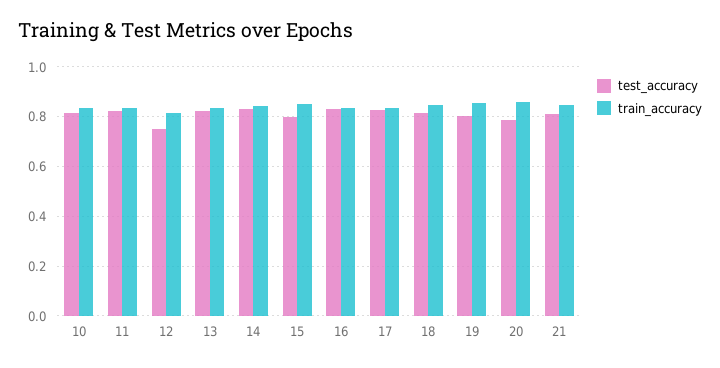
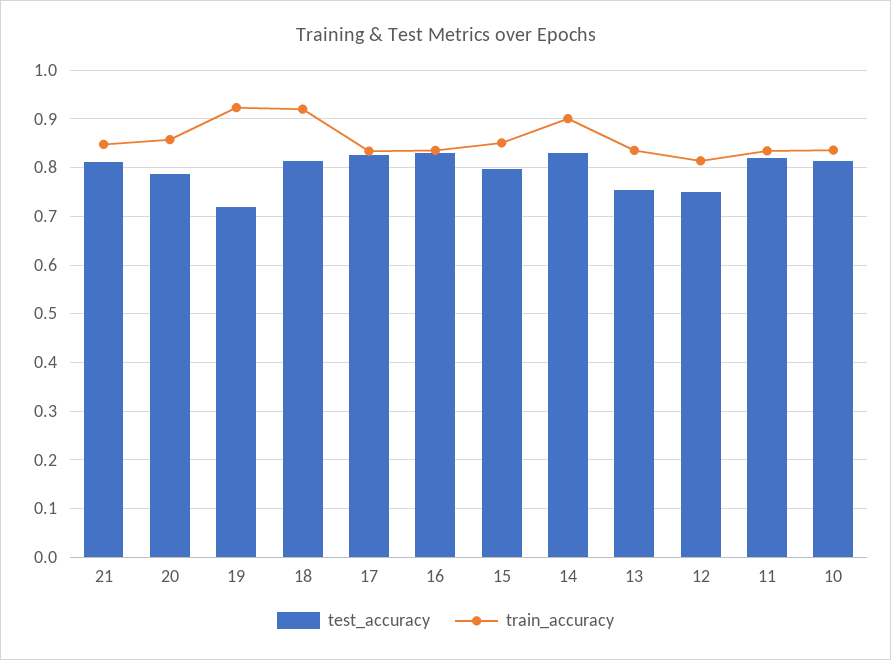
  {
    "test_accuracy": {
      "10": 0.82,
      "11": 0.82,
      "12": 0.74,
-     "13": 0.825,
+     "13": 0.76,
      "14": 0.82,
      "15": 0.8,
      "16": 0.82,
      "17": 0.82,
      "18": 0.82,
-     "19": 0.8,
+     "19": 0.72,
      "20": 0.78,
      "21": 0.82
    },
    "train_accuracy": {
      "10": 0.84,
      "11": 0.84,
      "12": 0.82,
      "13": 0.84,
-     "14": 0.85,
+     "14": 0.9,
      "15": 0.86,
      "16": 0.84,
      "17": 0.84,
-     "18": 0.85,
+     "18": 0.92,
-     "19": 0.85,
+     "19": 0.92,
      "20": 0.86,
      "21": 0.84
    }
  }

